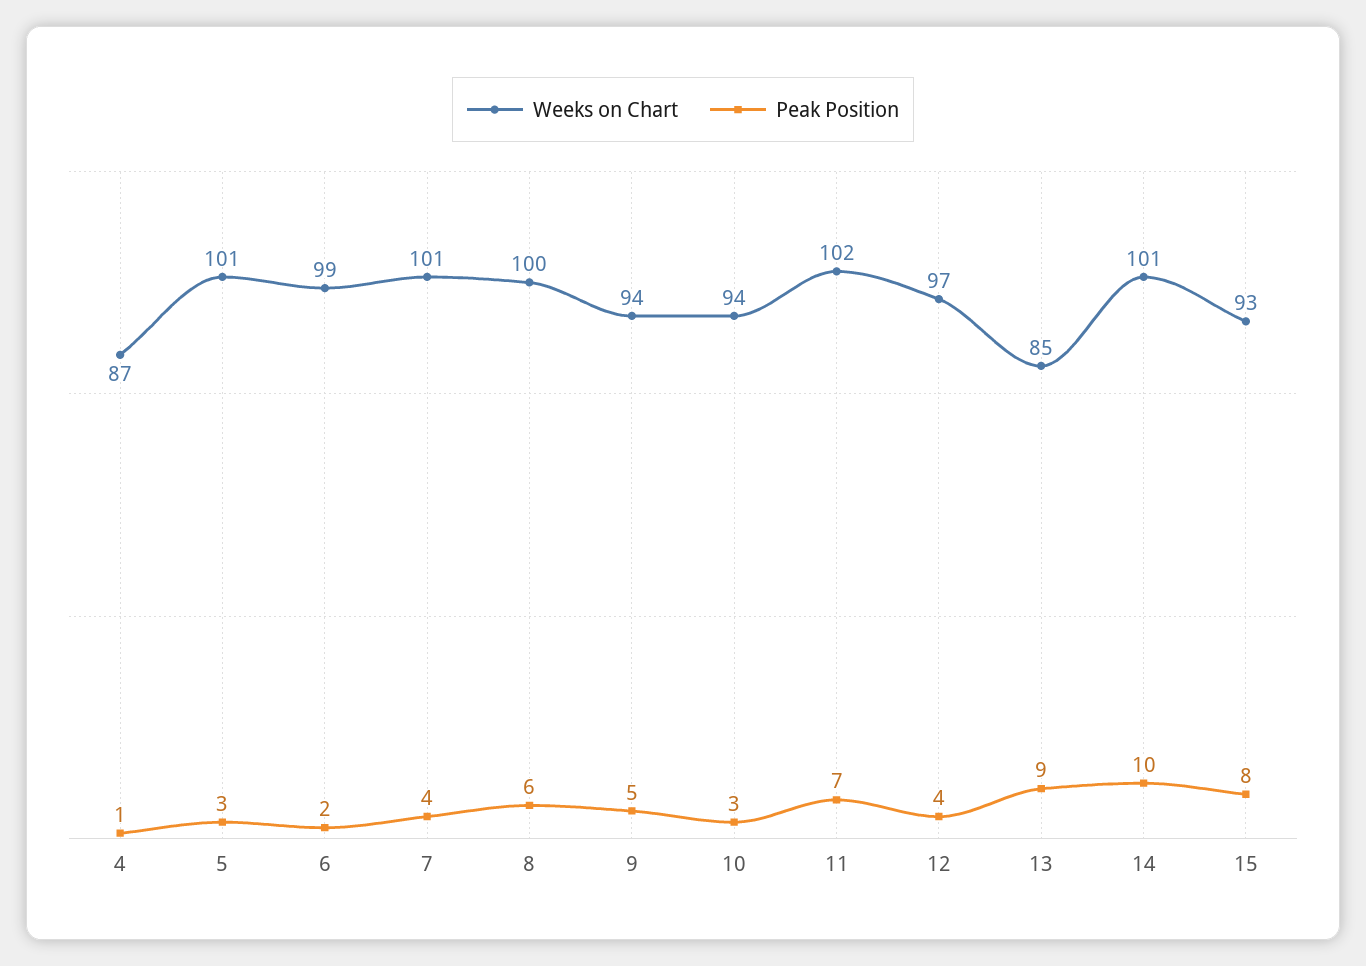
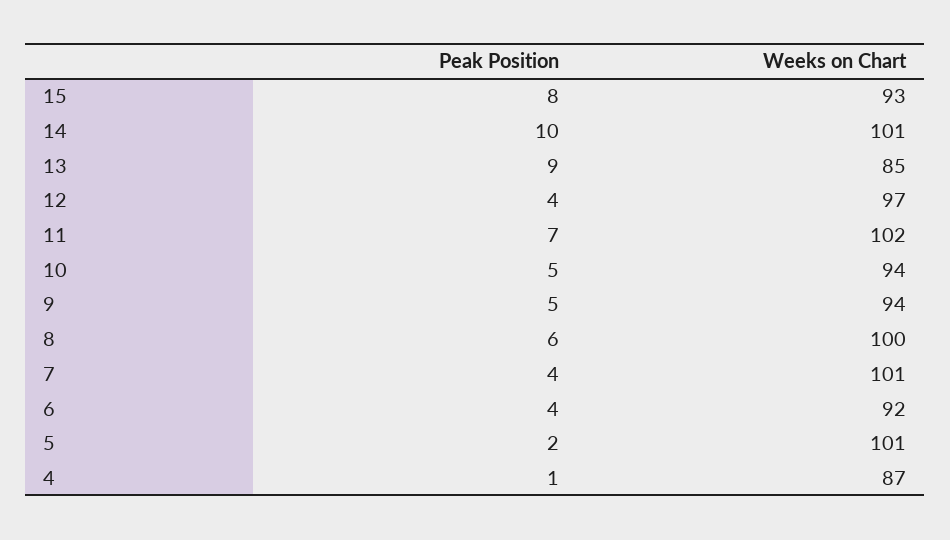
  {
    "Weeks on Chart": {
      "4": 87,
      "5": 101,
-     "6": 99,
+     "6": 92,
      "7": 101,
      "8": 100,
      "9": 94,
      "10": 94,
      "11": 102,
      "12": 97,
      "13": 85,
      "14": 101,
      "15": 93
    },
    "Peak Position": {
      "4": 1,
-     "5": 3,
+     "5": 2,
-     "6": 2,
+     "6": 4,
      "7": 4,
      "8": 6,
      "9": 5,
-     "10": 3,
+     "10": 5,
      "11": 7,
      "12": 4,
      "13": 9,
      "14": 10,
      "15": 8
    }
  }

